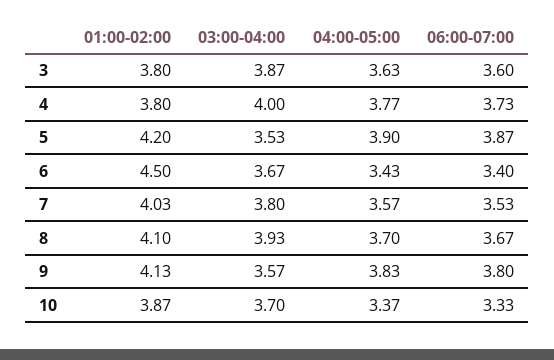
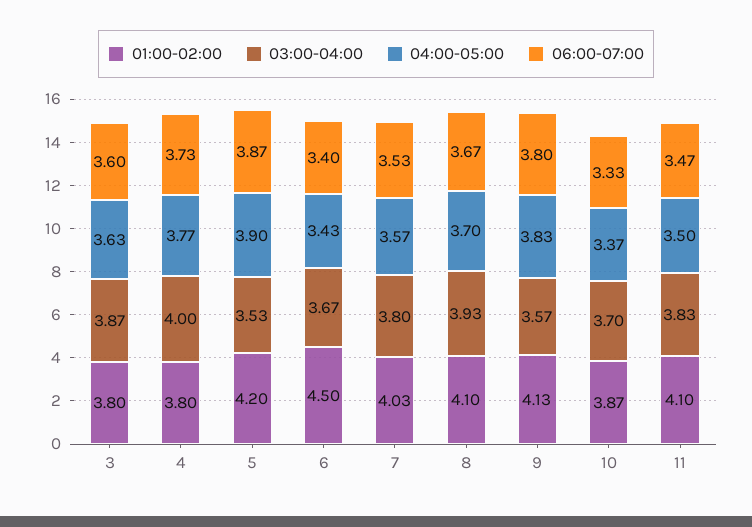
  {
    "01:00-02:00": {
      "3": 3.8,
      "4": 3.8,
      "5": 4.2,
      "6": 4.5,
      "7": 4.03,
      "8": 4.1,
      "9": 4.13,
-     "10": 3.87
+     "10": 3.87,
+     "11": 4.1
    },
    "03:00-04:00": {
      "3": 3.87,
      "4": 4,
      "5": 3.53,
      "6": 3.67,
      "7": 3.8,
      "8": 3.93,
      "9": 3.57,
-     "10": 3.7
+     "10": 3.7,
+     "11": 3.83
    },
    "04:00-05:00": {
      "3": 3.63,
      "4": 3.77,
      "5": 3.9,
      "6": 3.43,
      "7": 3.57,
      "8": 3.7,
      "9": 3.83,
-     "10": 3.37
+     "10": 3.37,
+     "11": 3.5
    },
    "06:00-07:00": {
      "3": 3.6,
      "4": 3.73,
      "5": 3.87,
      "6": 3.4,
      "7": 3.53,
      "8": 3.67,
      "9": 3.8,
-     "10": 3.33
+     "10": 3.33,
+     "11": 3.47
    }
  }

